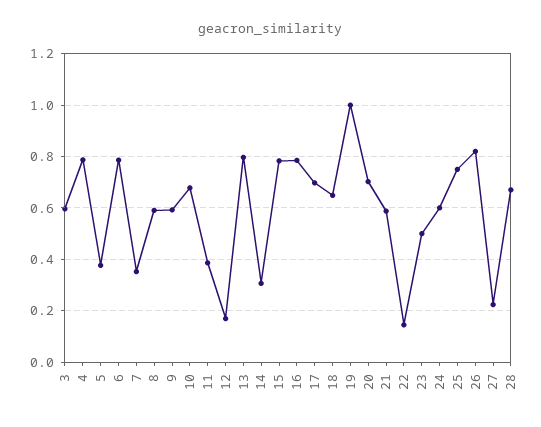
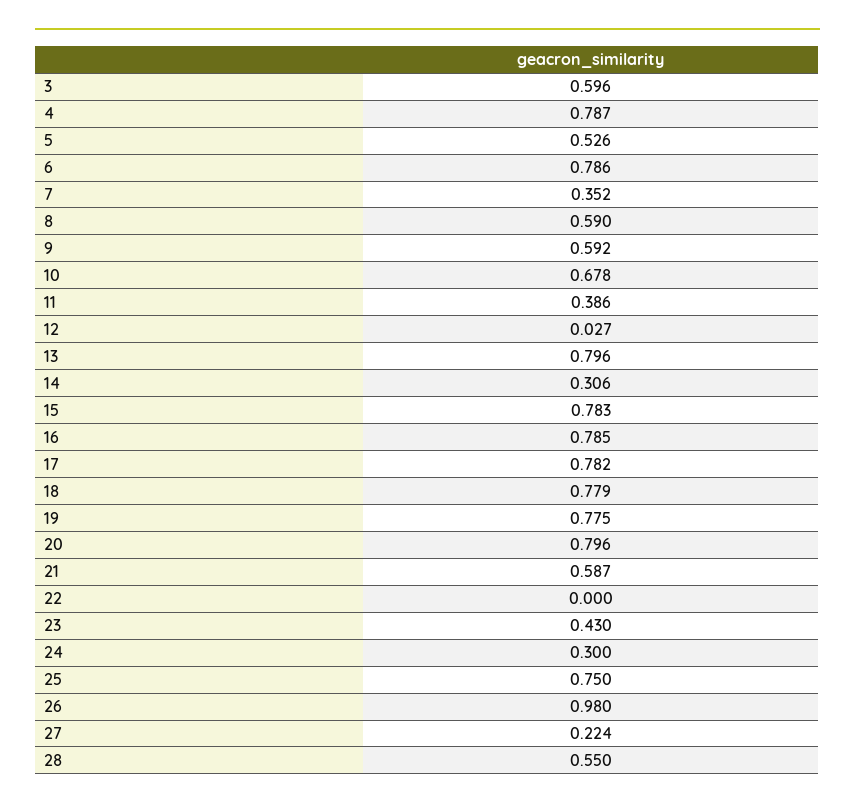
  {
    "3": 0.596,
    "4": 0.787,
-   "5": 0.375,
+   "5": 0.526,
    "6": 0.786,
    "7": 0.352,
    "8": 0.59,
    "9": 0.592,
    "10": 0.678,
    "11": 0.386,
-   "12": 0.175,
+   "12": 0.027,
    "13": 0.796,
    "14": 0.306,
    "15": 0.783,
    "16": 0.785,
-   "17": 0.7,
+   "17": 0.782,
-   "18": 0.65,
+   "18": 0.779,
-   "19": 1,
+   "19": 0.775,
-   "20": 0.7,
+   "20": 0.796,
    "21": 0.587,
-   "22": 0.15,
+   "22": 0,
-   "23": 0.5,
+   "23": 0.43,
-   "24": 0.6,
+   "24": 0.3,
    "25": 0.75,
-   "26": 0.825,
+   "26": 0.98,
    "27": 0.224,
-   "28": 0.675
+   "28": 0.55
  }

